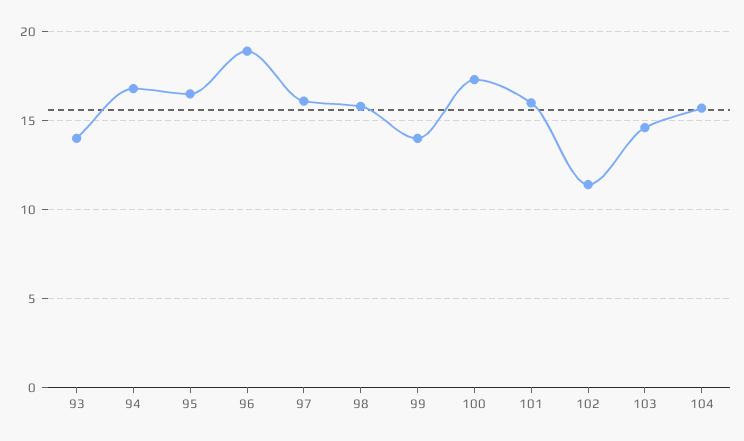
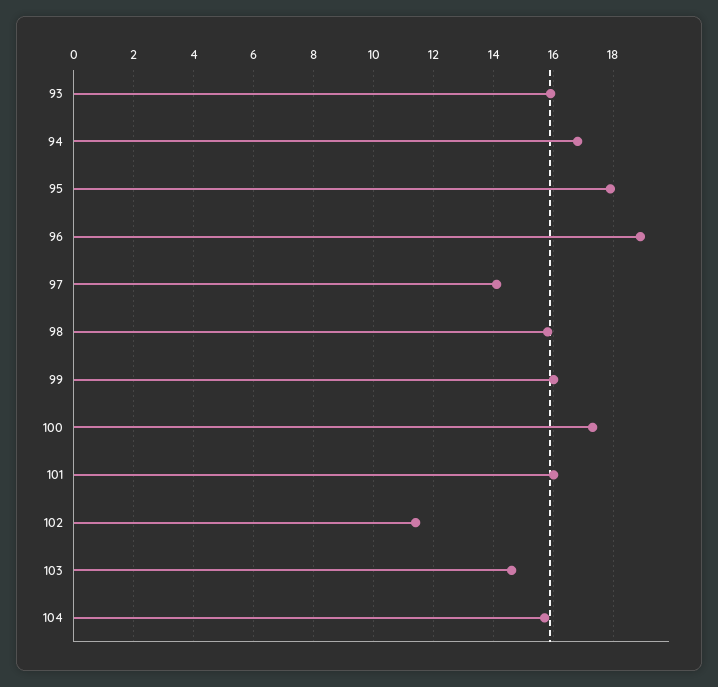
  {
-   "93": 14,
+   "93": 16,
    "94": 17,
-   "95": 16.5,
+   "95": 18,
    "96": 19,
-   "97": 16,
+   "97": 14,
    "98": 16,
-   "99": 14,
+   "99": 16,
    "100": 17.5,
    "101": 16,
    "102": 11.5,
    "103": 14.5,
    "104": 15.5
  }

